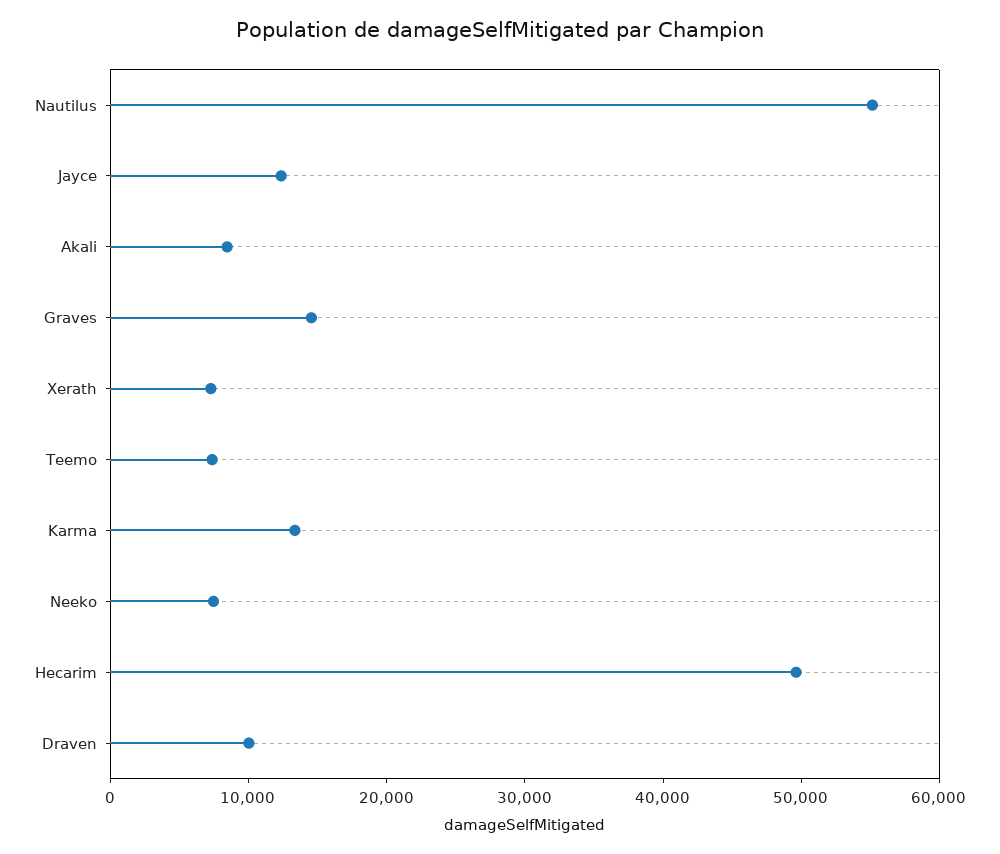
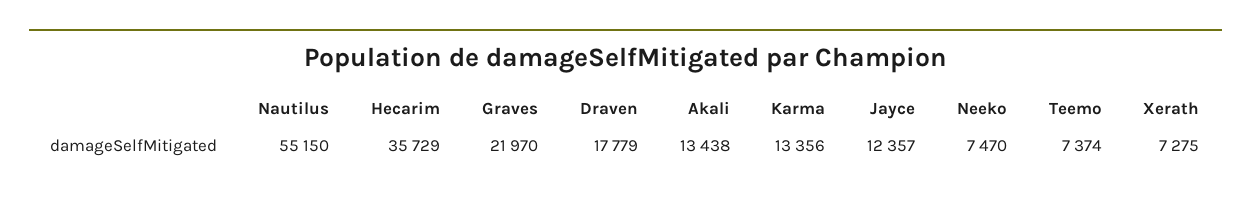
  {
    "Nautilus": 55150,
    "Jayce": 12357,
-   "Akali": 8000,
+   "Akali": 13438,
-   "Graves": 14000,
+   "Graves": 21970,
    "Xerath": 7275,
    "Teemo": 7374,
    "Karma": 13356,
    "Neeko": 7470,
-   "Hecarim": 50000,
+   "Hecarim": 35729,
-   "Draven": 10000
+   "Draven": 17779
  }

